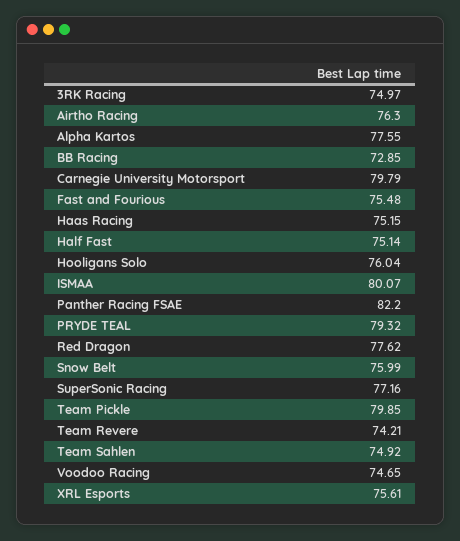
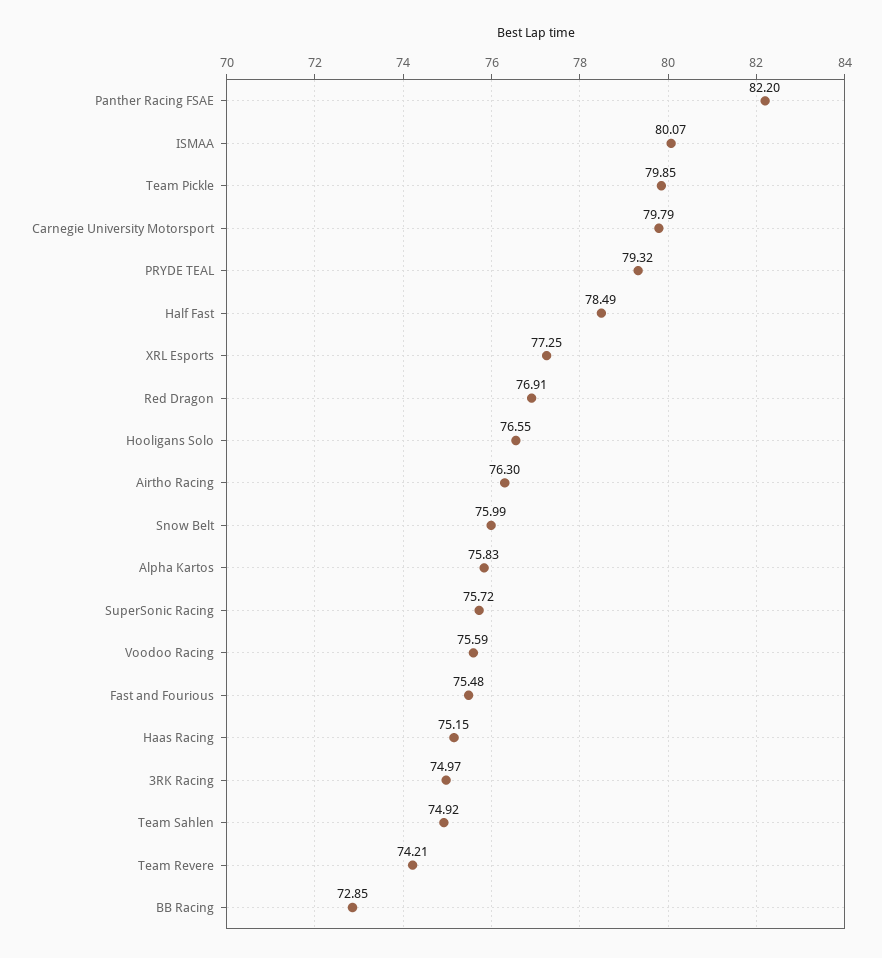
  {
    "3RK Racing": 74.97,
    "Airtho Racing": 76.3,
-   "Alpha Kartos": 77.55,
+   "Alpha Kartos": 75.83,
    "BB Racing": 72.85,
    "Carnegie University Motorsport": 79.79,
    "Fast and Fourious": 75.48,
    "Haas Racing": 75.15,
-   "Half Fast": 75.14,
+   "Half Fast": 78.49,
-   "Hooligans Solo": 76.04,
+   "Hooligans Solo": 76.55,
    "ISMAA": 80.07,
    "Panther Racing FSAE": 82.2,
    "PRYDE TEAL": 79.32,
-   "Red Dragon": 77.62,
+   "Red Dragon": 76.91,
    "Snow Belt": 75.99,
-   "SuperSonic Racing": 77.16,
+   "SuperSonic Racing": 75.72,
    "Team Pickle": 79.85,
    "Team Revere": 74.21,
    "Team Sahlen": 74.92,
-   "Voodoo Racing": 74.65,
+   "Voodoo Racing": 75.59,
-   "XRL Esports": 75.61
+   "XRL Esports": 77.25
  }

